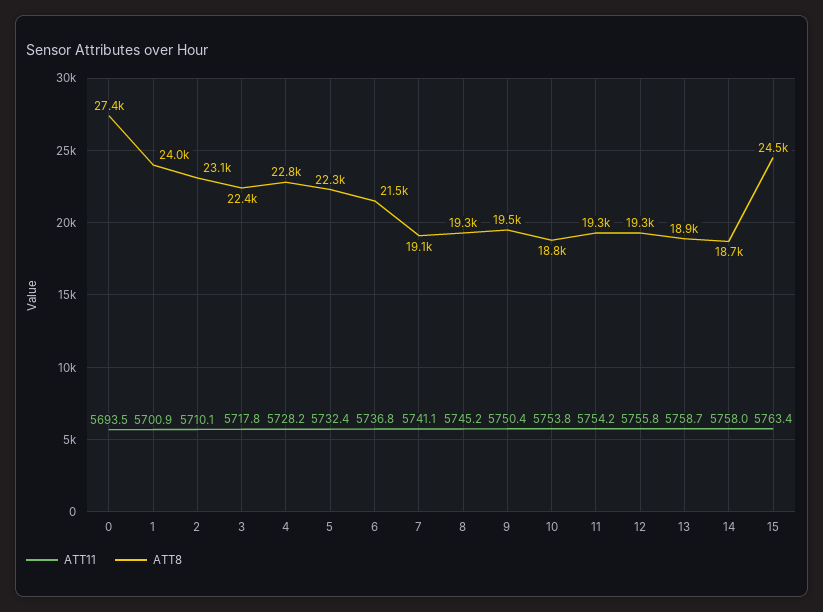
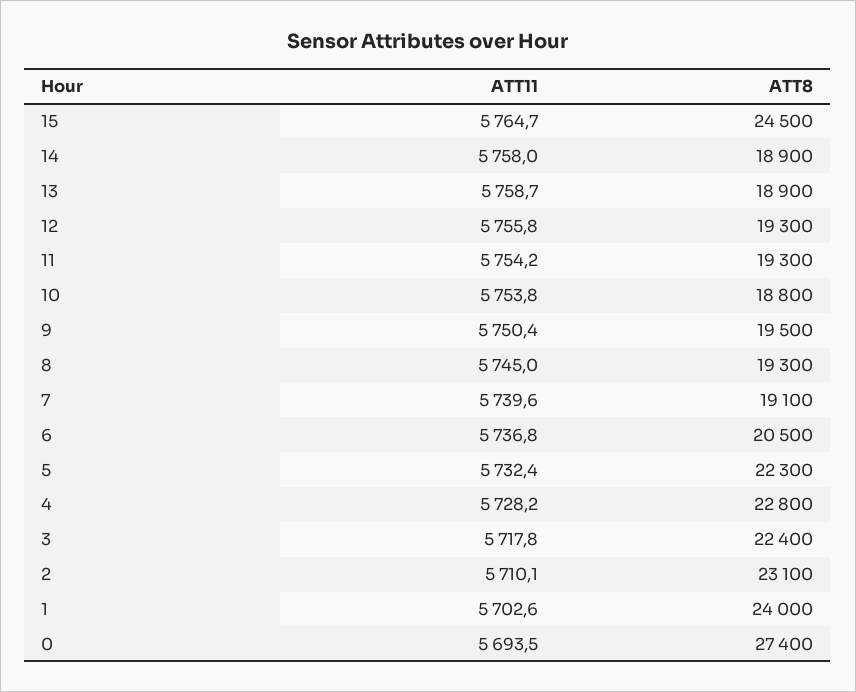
  {
    "ATT11": {
      "0": 5693.5,
-     "1": 5700.9,
+     "1": 5702.6,
      "2": 5710.1,
      "3": 5717.8,
      "4": 5728.2,
      "5": 5732.4,
      "6": 5736.8,
-     "7": 5741.1,
+     "7": 5739.6,
-     "8": 5745.2,
+     "8": 5745,
      "9": 5750.4,
      "10": 5753.8,
      "11": 5754.2,
      "12": 5755.8,
      "13": 5758.7,
      "14": 5758,
-     "15": 5763.4
+     "15": 5764.7
    },
    "ATT8": {
      "0": 27400,
      "1": 24000,
      "2": 23100,
      "3": 22400,
      "4": 22800,
      "5": 22300,
-     "6": 21500,
+     "6": 20500,
      "7": 19100,
      "8": 19300,
      "9": 19500,
      "10": 18800,
      "11": 19300,
      "12": 19300,
      "13": 18900,
-     "14": 18700,
+     "14": 18900,
      "15": 24500
    }
  }

